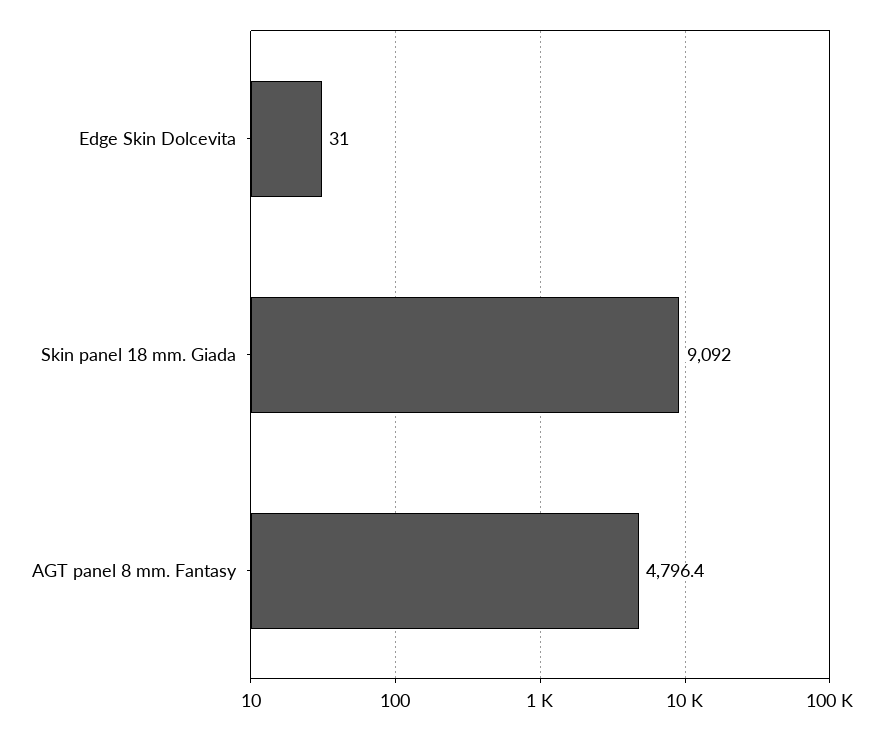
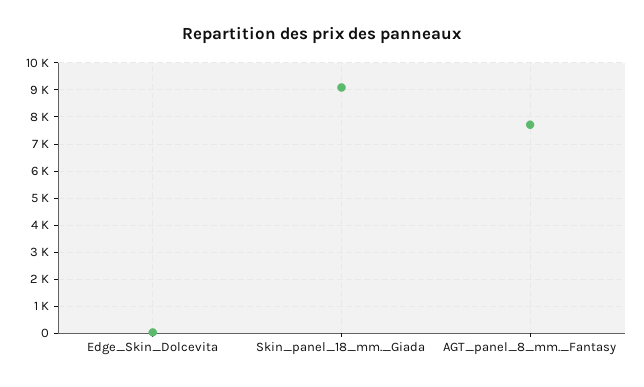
  {
    "Edge Skin Dolcevita": 31,
    "Skin panel 18 mm. Giada": 9092,
-   "AGT panel 8 mm. Fantasy": 4796.4
+   "AGT panel 8 mm. Fantasy": 7750
  }

